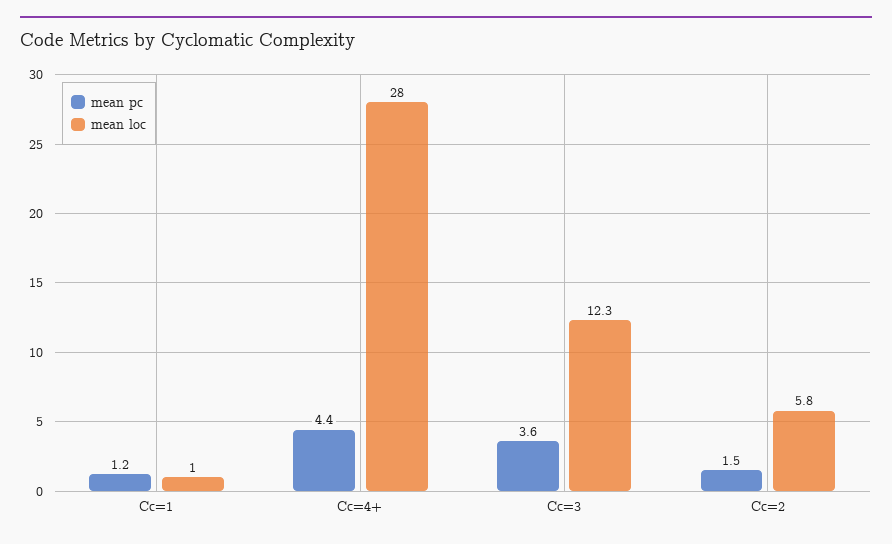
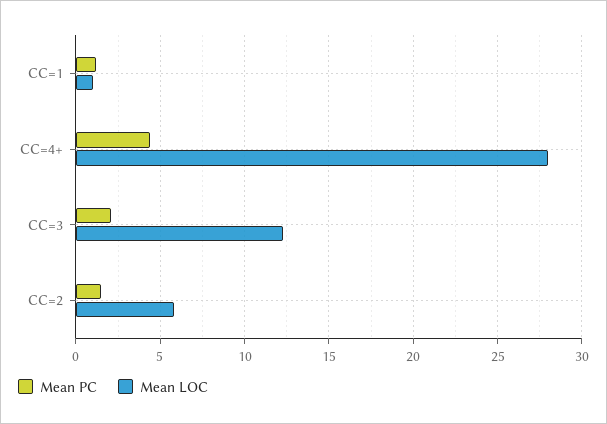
  {
    "mean pc": {
      "Cc=1": 1.2,
      "Cc=4+": 4.4,
-     "Cc=3": 3.6,
+     "Cc=3": 2,
      "Cc=2": 1.5
    },
    "mean loc": {
      "Cc=1": 1,
      "Cc=4+": 28,
      "Cc=3": 12.3,
      "Cc=2": 5.8
    }
  }

